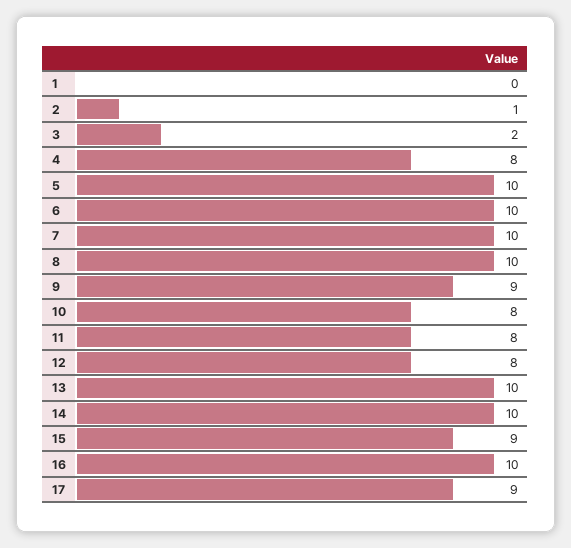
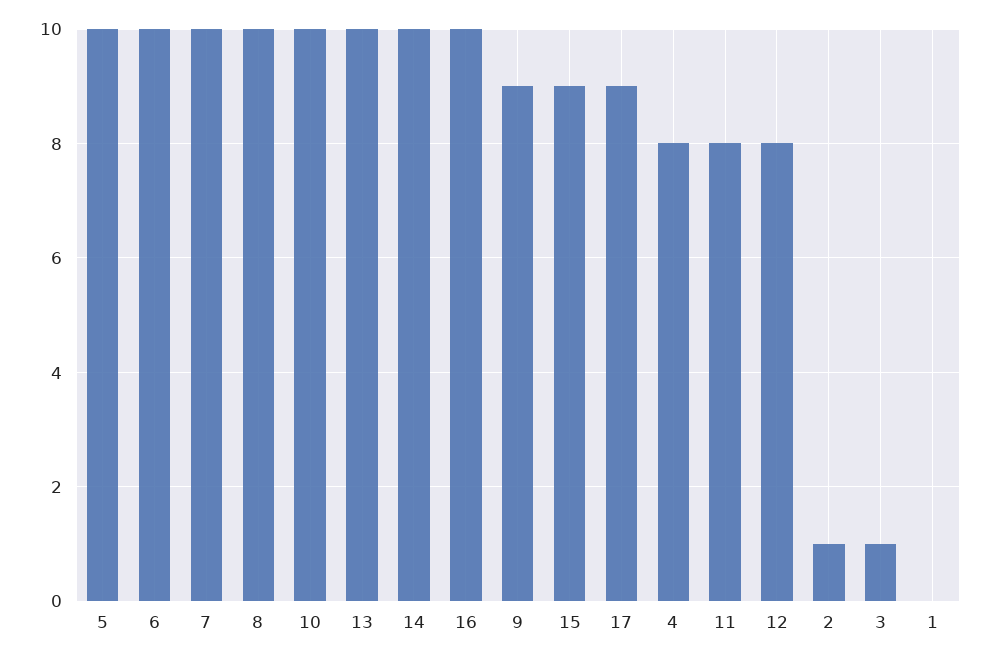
  {
    "1": 0,
    "2": 1,
-   "3": 2,
+   "3": 1,
    "4": 8,
    "5": 10,
    "6": 10,
    "7": 10,
    "8": 10,
    "9": 9,
-   "10": 8,
+   "10": 10,
    "11": 8,
    "12": 8,
    "13": 10,
    "14": 10,
    "15": 9,
    "16": 10,
    "17": 9
  }

